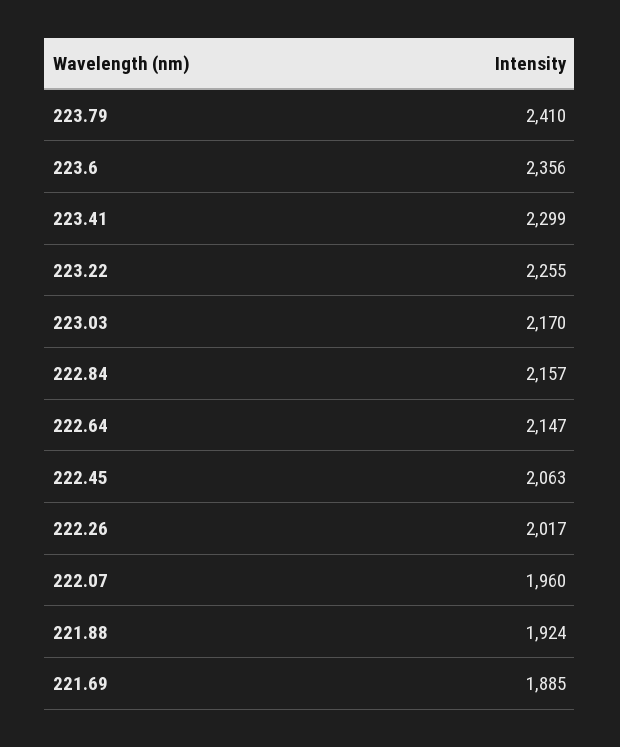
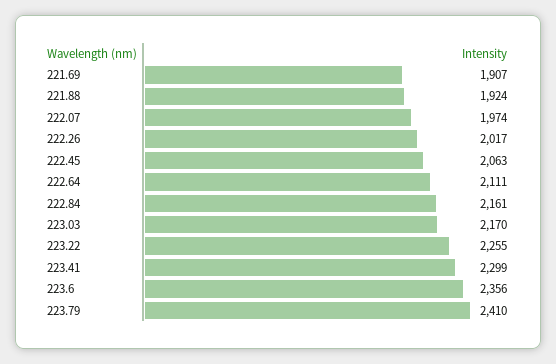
  {
    "223.79": 2410,
    "223.6": 2356,
    "223.41": 2299,
    "223.22": 2255,
    "223.03": 2170,
-   "222.84": 2157,
+   "222.84": 2161,
-   "222.64": 2147,
+   "222.64": 2111,
    "222.45": 2063,
    "222.26": 2017,
-   "222.07": 1960,
+   "222.07": 1974,
    "221.88": 1924,
-   "221.69": 1885
+   "221.69": 1907
  }

